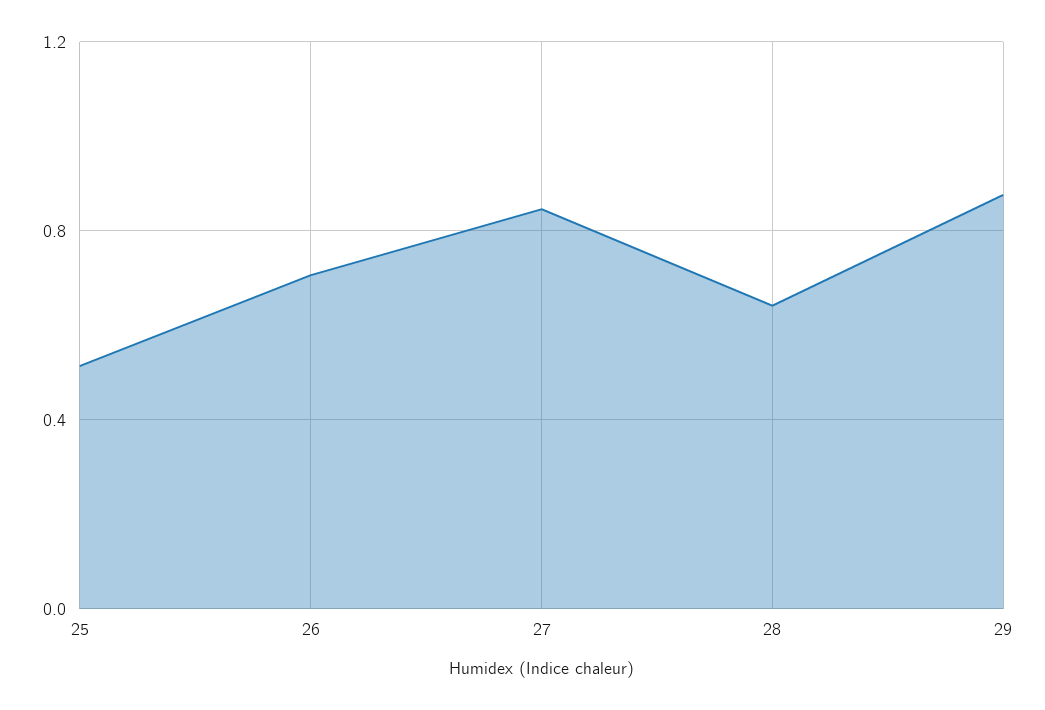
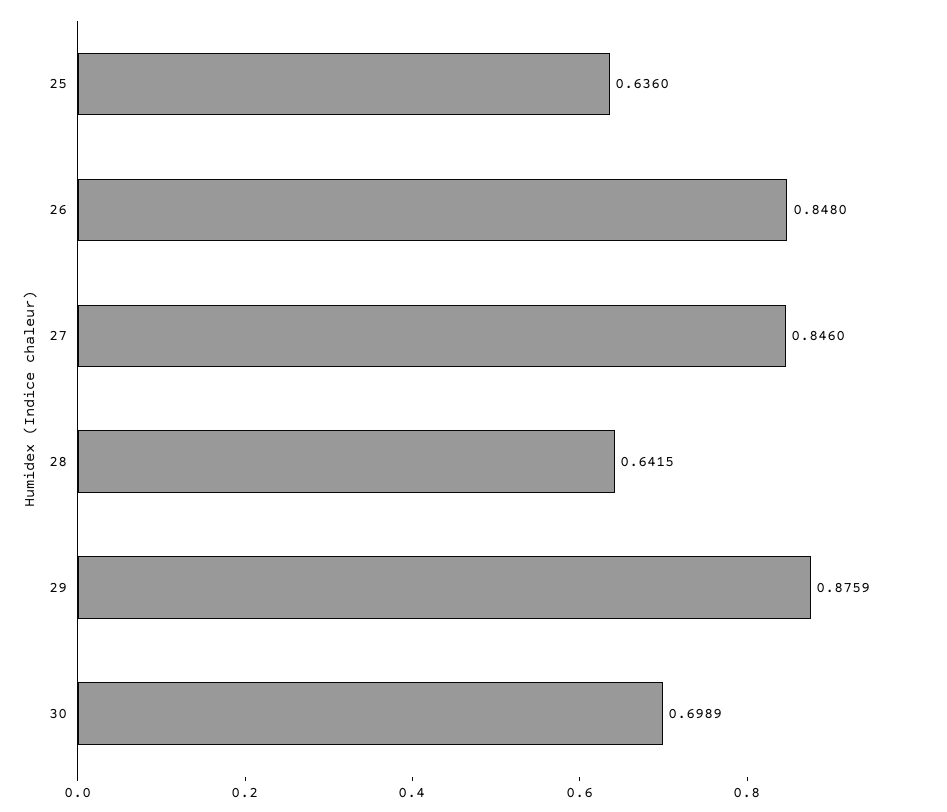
  {
-   "25": 0.5,
+   "25": 0.636,
-   "26": 0.7,
+   "26": 0.848,
    "27": 0.846,
    "28": 0.6415,
-   "29": 0.8759
+   "29": 0.8759,
+   "30": 0.6989
  }

